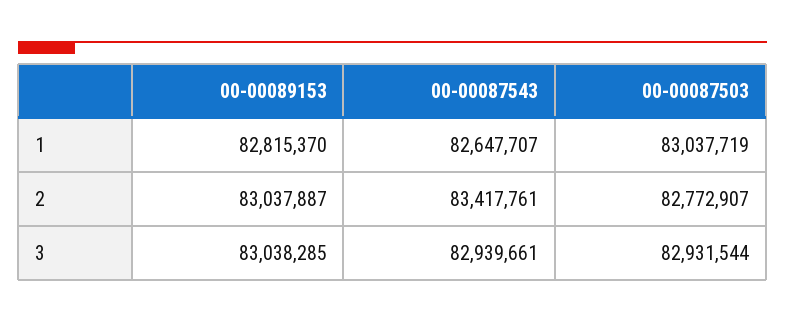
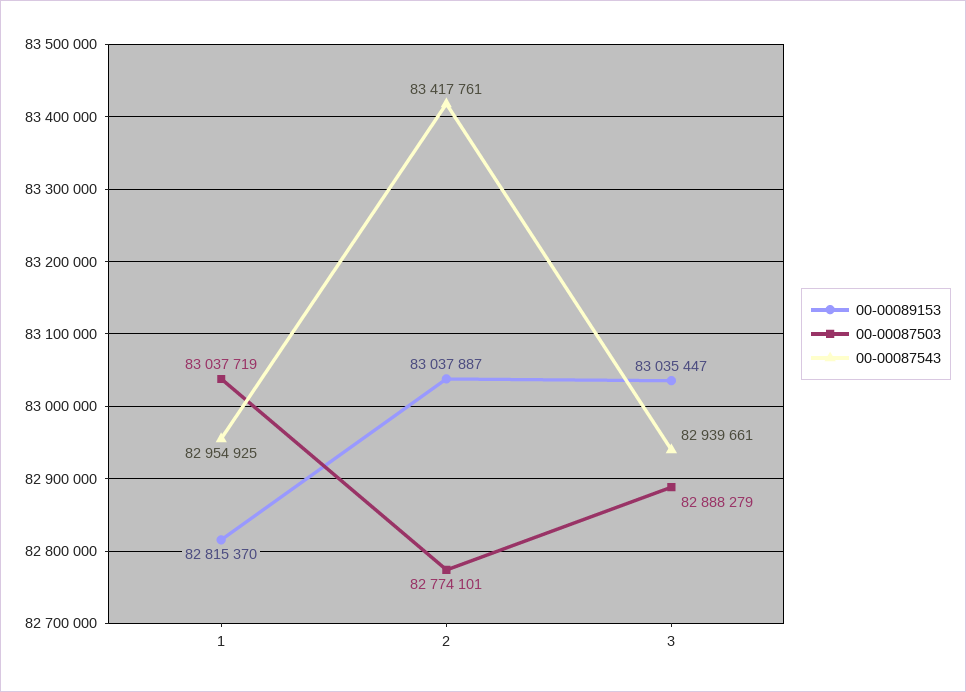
  {
    "00-00089153": {
      "1": 82815370,
      "2": 83037887,
-     "3": 83038285
+     "3": 83035447
    },
    "00-00087543": {
-     "1": 82647707,
+     "1": 82954925,
      "2": 83417761,
      "3": 82939661
    },
    "00-00087503": {
      "1": 83037719,
-     "2": 82772907,
+     "2": 82774101,
-     "3": 82931544
+     "3": 82888279
    }
  }

